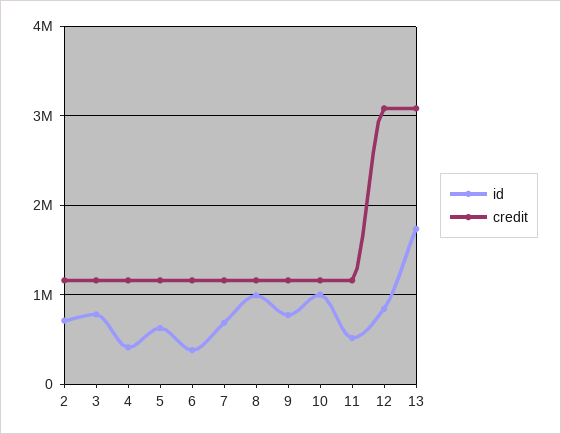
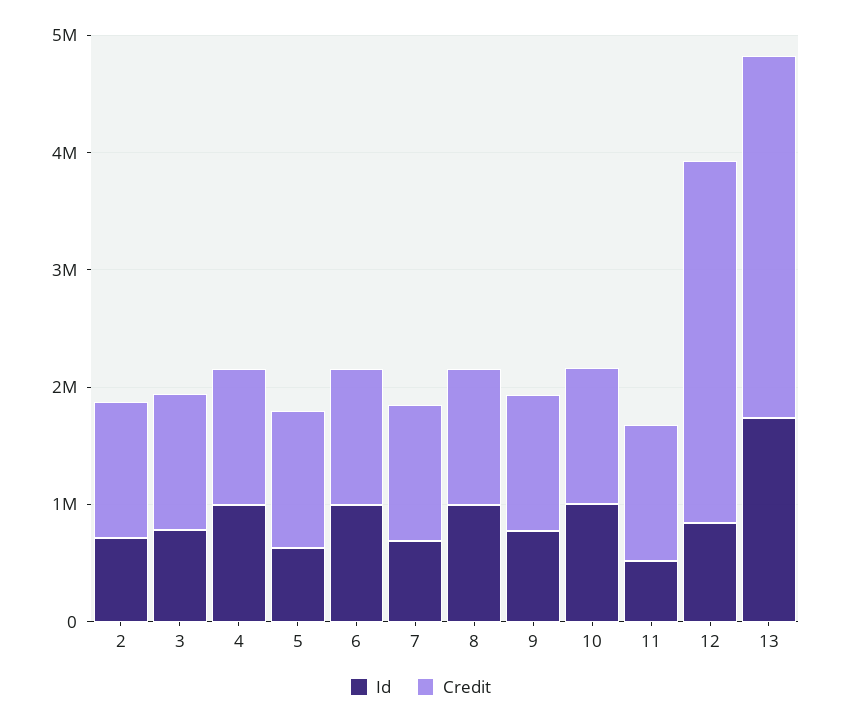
  {
    "id": {
      "2": 700000,
      "3": 800000,
-     "4": 400000,
+     "4": 1000000,
      "5": 600000,
-     "6": 400000,
+     "6": 1000000,
      "7": 700000,
      "8": 1000000,
      "9": 800000,
      "10": 1000000,
      "11": 500000,
      "12": 800000,
      "13": 1700000
    },
    "credit": {
      "2": 1200000,
      "3": 1200000,
      "4": 1200000,
      "5": 1200000,
      "6": 1200000,
      "7": 1200000,
      "8": 1200000,
      "9": 1200000,
      "10": 1200000,
      "11": 1200000,
      "12": 3100000,
      "13": 3100000
    }
  }

